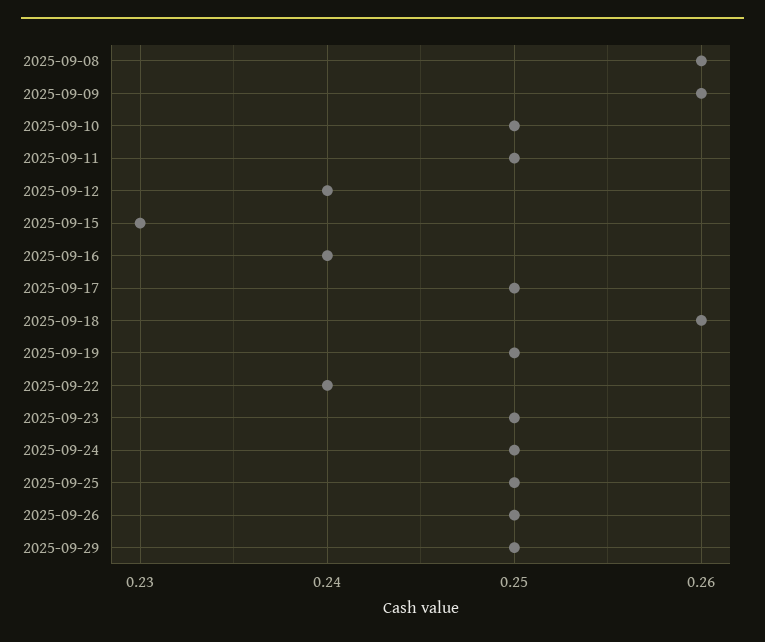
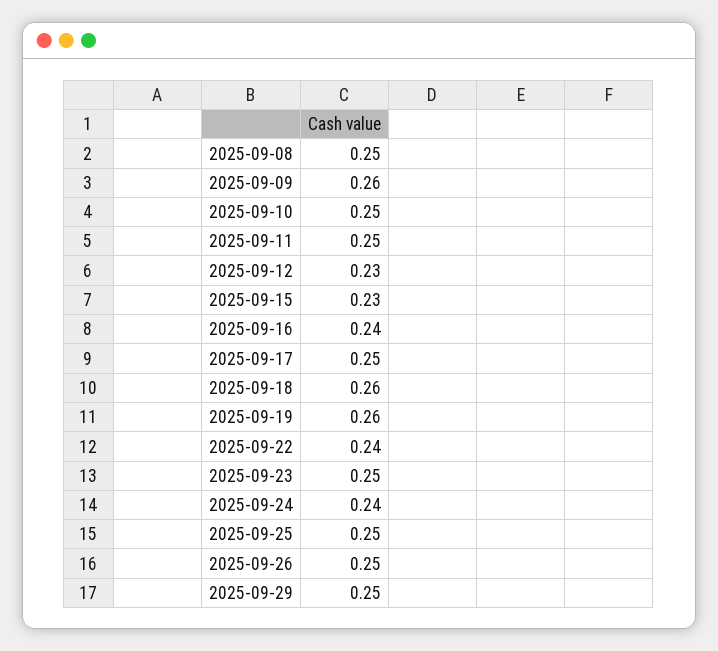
  {
-   "2025-09-08": 0.26,
+   "2025-09-08": 0.25,
    "2025-09-09": 0.26,
    "2025-09-10": 0.25,
    "2025-09-11": 0.25,
-   "2025-09-12": 0.24,
+   "2025-09-12": 0.23,
    "2025-09-15": 0.23,
    "2025-09-16": 0.24,
    "2025-09-17": 0.25,
    "2025-09-18": 0.26,
-   "2025-09-19": 0.25,
+   "2025-09-19": 0.26,
    "2025-09-22": 0.24,
    "2025-09-23": 0.25,
-   "2025-09-24": 0.25,
+   "2025-09-24": 0.24,
    "2025-09-25": 0.25,
    "2025-09-26": 0.25,
    "2025-09-29": 0.25
  }

